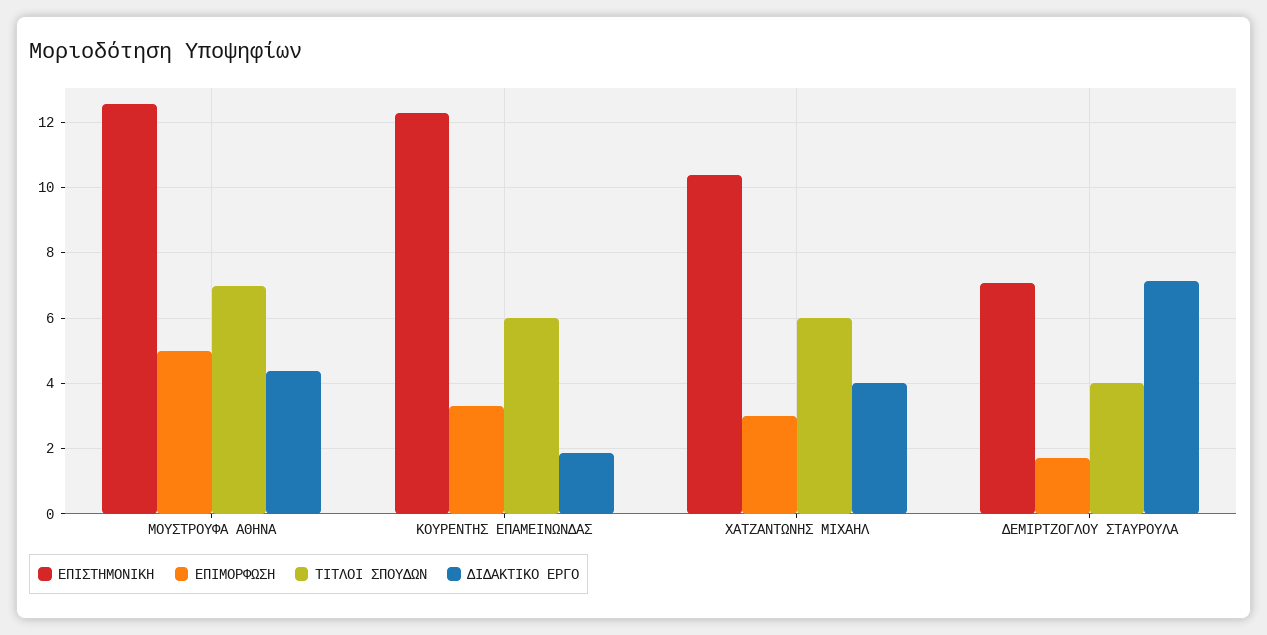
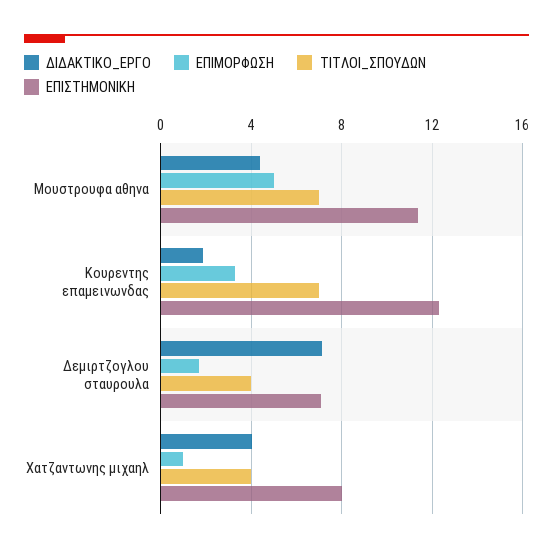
  {
    "ΕΠΙΣΤΗΜΟΝΙΚΗ": {
-     "ΜΟΥΣΤΡΟΥΦΑ ΑΘΗΝΑ": 12.6,
+     "ΜΟΥΣΤΡΟΥΦΑ ΑΘΗΝΑ": 11.5,
      "ΚΟΥΡΕΝΤΗΣ ΕΠΑΜΕΙΝΩΝΔΑΣ": 12.4,
-     "ΧΑΤΖΑΝΤΩΝΗΣ ΜΙΧΑΗΛ": 10.4,
+     "ΧΑΤΖΑΝΤΩΝΗΣ ΜΙΧΑΗΛ": 8,
      "ΔΕΜΙΡΤΖΟΓΛΟΥ ΣΤΑΥΡΟΥΛΑ": 7
    },
    "ΕΠΙΜΟΡΦΩΣΗ": {
      "ΜΟΥΣΤΡΟΥΦΑ ΑΘΗΝΑ": 5,
      "ΚΟΥΡΕΝΤΗΣ ΕΠΑΜΕΙΝΩΝΔΑΣ": 3.4,
-     "ΧΑΤΖΑΝΤΩΝΗΣ ΜΙΧΑΗΛ": 3,
+     "ΧΑΤΖΑΝΤΩΝΗΣ ΜΙΧΑΗΛ": 1,
      "ΔΕΜΙΡΤΖΟΓΛΟΥ ΣΤΑΥΡΟΥΛΑ": 1.8
    },
    "ΤΙΤΛΟΙ ΣΠΟΥΔΩΝ": {
      "ΜΟΥΣΤΡΟΥΦΑ ΑΘΗΝΑ": 7,
-     "ΚΟΥΡΕΝΤΗΣ ΕΠΑΜΕΙΝΩΝΔΑΣ": 6,
+     "ΚΟΥΡΕΝΤΗΣ ΕΠΑΜΕΙΝΩΝΔΑΣ": 7,
-     "ΧΑΤΖΑΝΤΩΝΗΣ ΜΙΧΑΗΛ": 6,
+     "ΧΑΤΖΑΝΤΩΝΗΣ ΜΙΧΑΗΛ": 4,
      "ΔΕΜΙΡΤΖΟΓΛΟΥ ΣΤΑΥΡΟΥΛΑ": 4
    },
    "ΔΙΔΑΚΤΙΚΟ ΕΡΓΟ": {
      "ΜΟΥΣΤΡΟΥΦΑ ΑΘΗΝΑ": 4.4,
      "ΚΟΥΡΕΝΤΗΣ ΕΠΑΜΕΙΝΩΝΔΑΣ": 1.8,
      "ΧΑΤΖΑΝΤΩΝΗΣ ΜΙΧΑΗΛ": 4,
      "ΔΕΜΙΡΤΖΟΓΛΟΥ ΣΤΑΥΡΟΥΛΑ": 7.2
    }
  }

